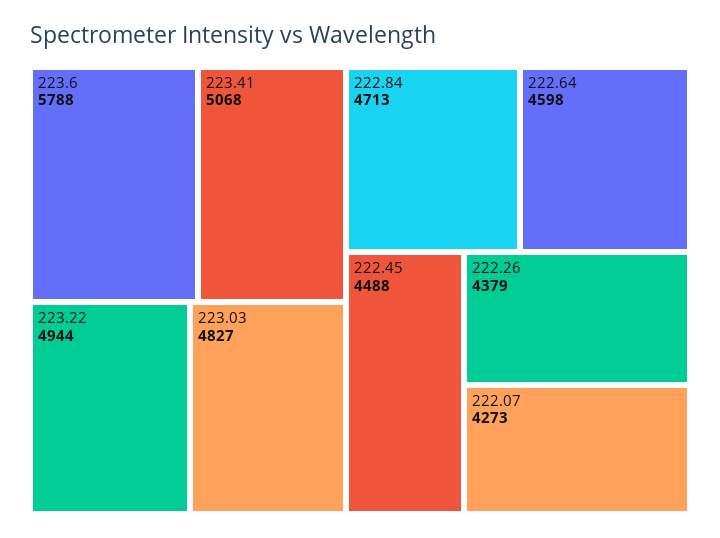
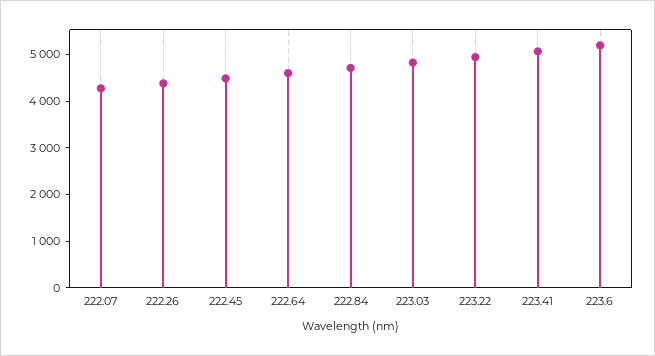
  {
-   "223.6": 5788,
+   "223.6": 5200,
    "223.41": 5068,
    "223.22": 4944,
    "223.03": 4827,
    "222.84": 4713,
    "222.64": 4598,
    "222.45": 4488,
    "222.26": 4379,
    "222.07": 4273
  }

